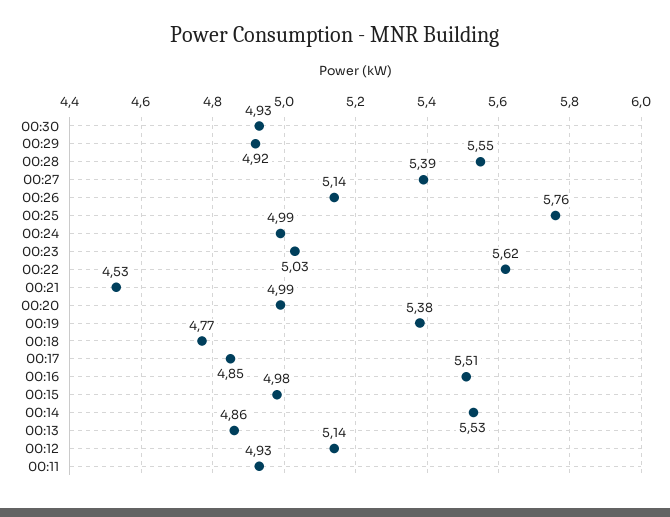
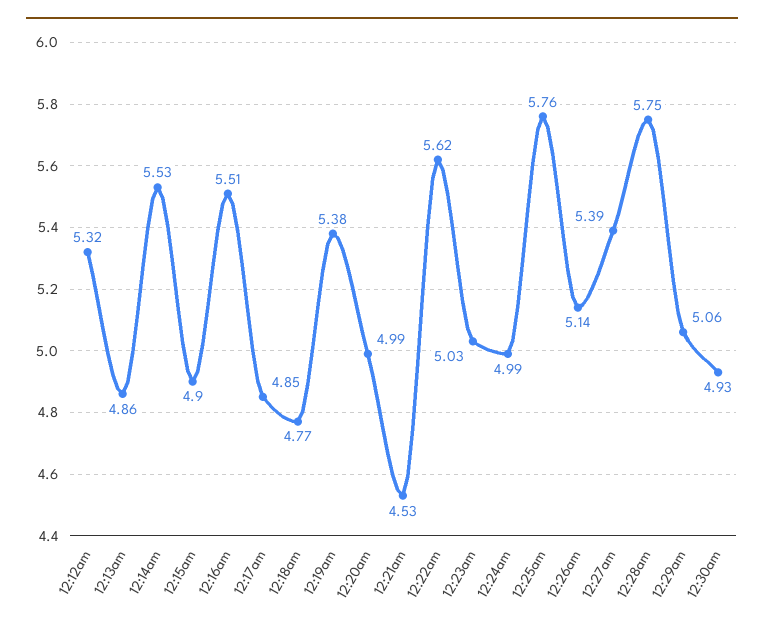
  {
    "00:30": 4.93,
-   "00:29": 4.92,
+   "00:29": 5.06,
-   "00:28": 5.55,
+   "00:28": 5.75,
    "00:27": 5.39,
    "00:26": 5.14,
    "00:25": 5.76,
    "00:24": 4.99,
    "00:23": 5.03,
    "00:22": 5.62,
    "00:21": 4.53,
    "00:20": 4.99,
    "00:19": 5.38,
    "00:18": 4.77,
    "00:17": 4.85,
    "00:16": 5.51,
-   "00:15": 4.98,
+   "00:15": 4.9,
    "00:14": 5.53,
    "00:13": 4.86,
-   "00:12": 5.14,
+   "00:12": 5.32
-   "00:11": 4.93
  }

